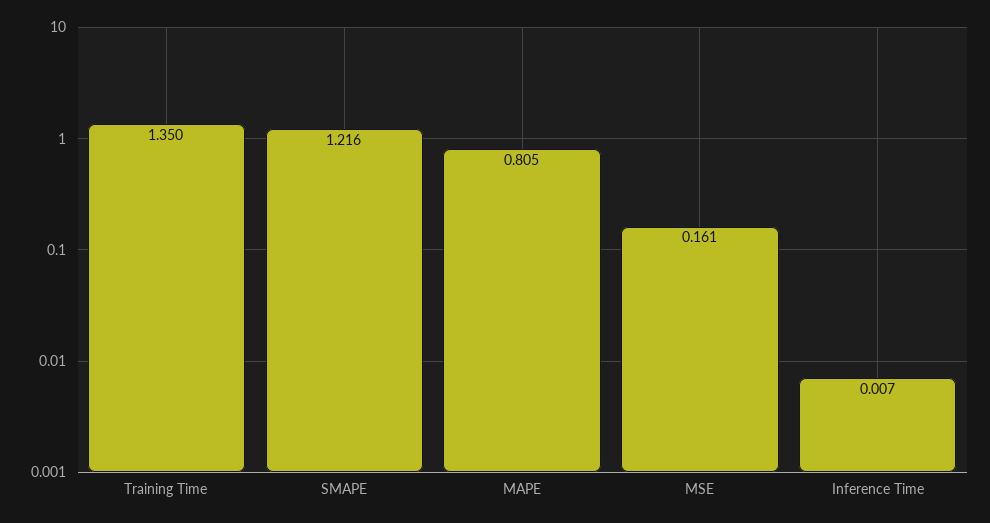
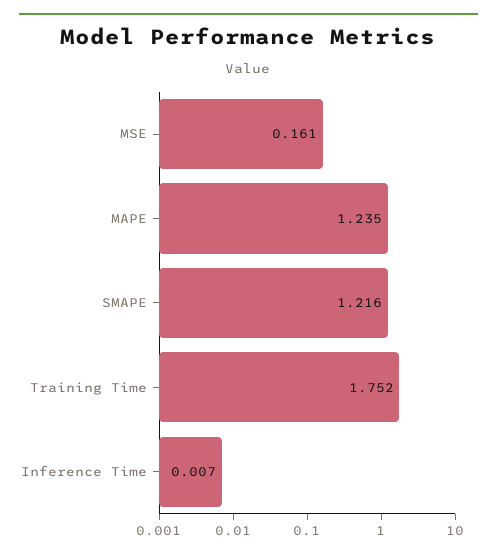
  {
-   "Training Time": 1.35,
+   "Training Time": 1.752,
    "SMAPE": 1.216,
-   "MAPE": 0.805,
+   "MAPE": 1.235,
    "MSE": 0.161,
    "Inference Time": 0.007
  }

